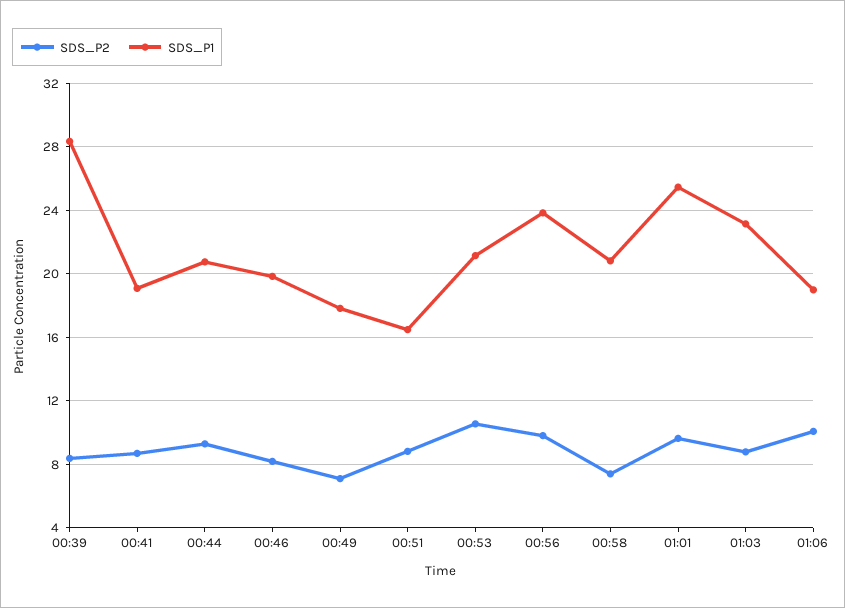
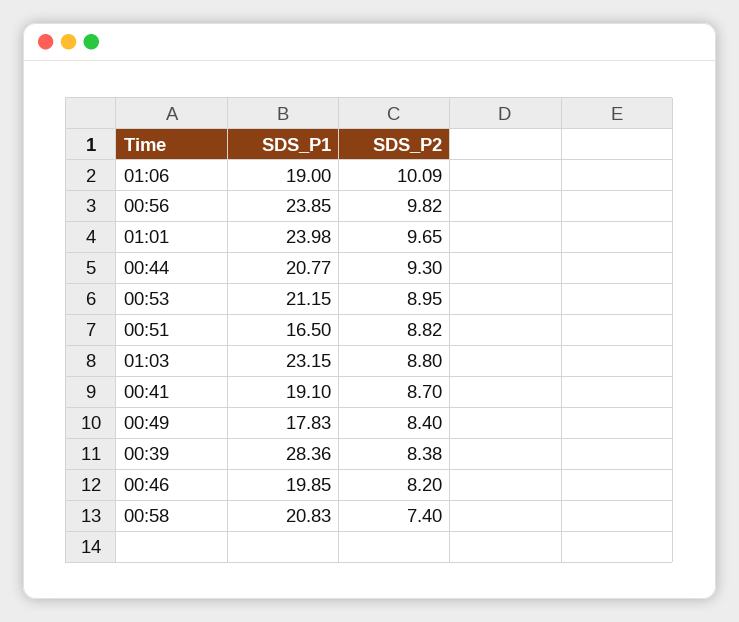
  {
    "SDS_P2": {
      "00:39": 8.38,
      "00:41": 8.7,
      "00:44": 9.3,
      "00:46": 8.2,
-     "00:49": 7,
+     "00:49": 8.4,
      "00:51": 8.82,
-     "00:53": 10.5,
+     "00:53": 8.95,
      "00:56": 9.82,
      "00:58": 7.4,
      "01:01": 9.65,
      "01:03": 8.8,
      "01:06": 10.09
    },
    "SDS_P1": {
      "00:39": 28.36,
      "00:41": 19.1,
      "00:44": 20.77,
      "00:46": 19.85,
      "00:49": 17.83,
      "00:51": 16.5,
      "00:53": 21.15,
      "00:56": 23.85,
      "00:58": 20.83,
-     "01:01": 25.5,
+     "01:01": 23.98,
      "01:03": 23.15,
      "01:06": 19
    }
  }

